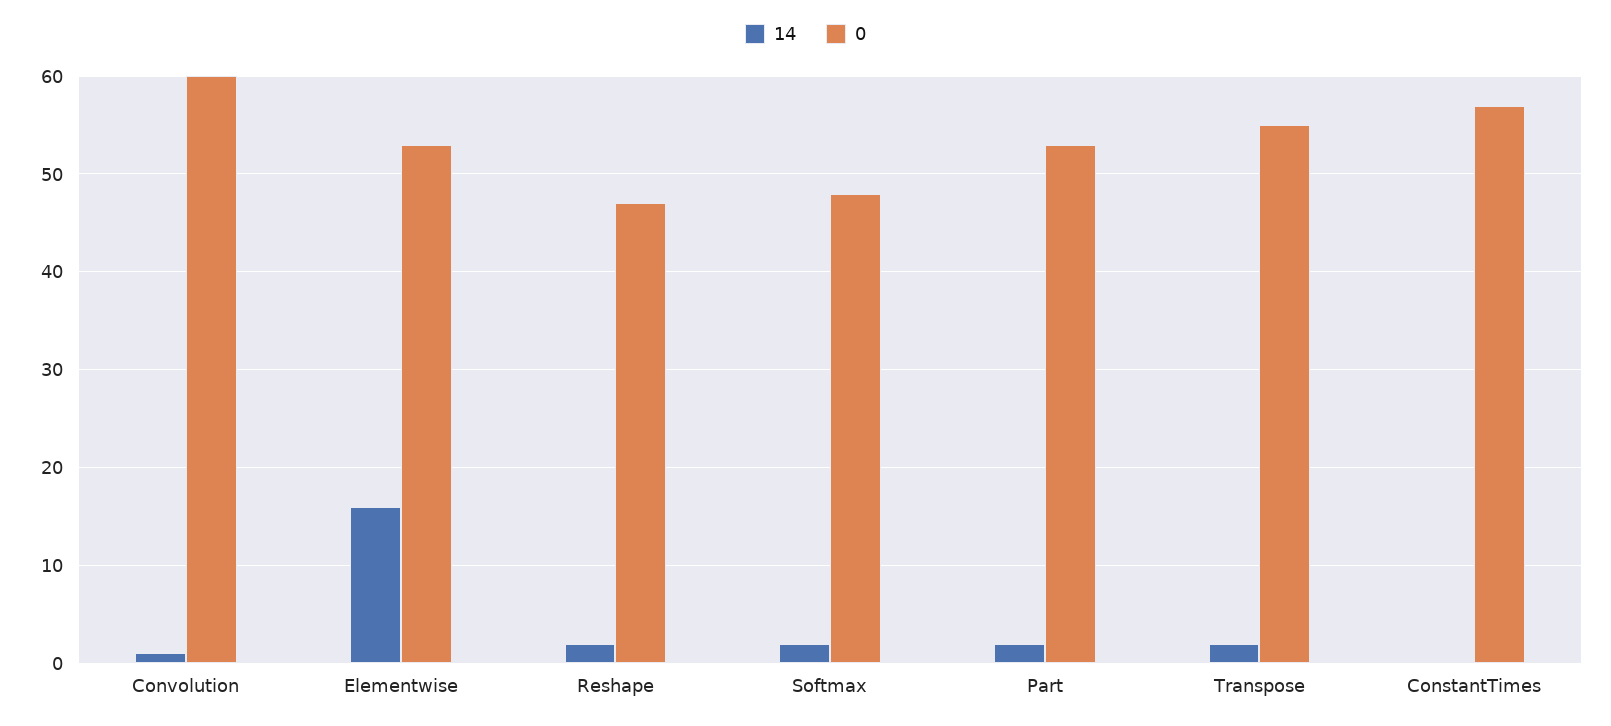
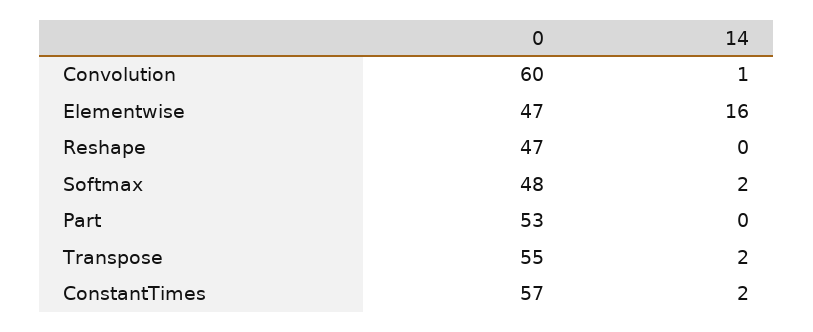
  {
    "14": {
      "Convolution": 1,
      "Elementwise": 16,
-     "Reshape": 2,
+     "Reshape": 0,
      "Softmax": 2,
-     "Part": 2,
+     "Part": 0,
      "Transpose": 2,
-     "ConstantTimes": 0
+     "ConstantTimes": 2
    },
    "0": {
      "Convolution": 60,
-     "Elementwise": 53,
+     "Elementwise": 47,
      "Reshape": 47,
      "Softmax": 48,
      "Part": 53,
      "Transpose": 55,
      "ConstantTimes": 57
    }
  }

